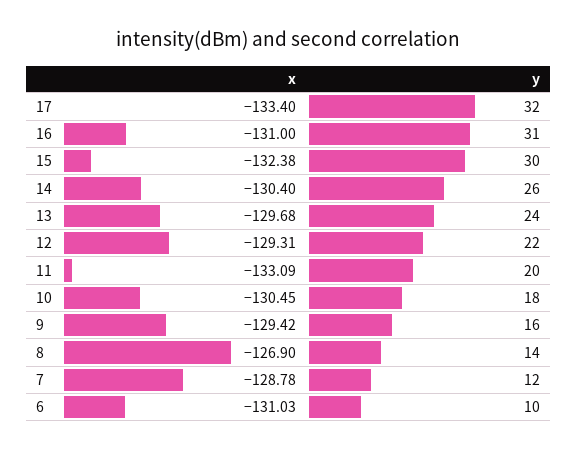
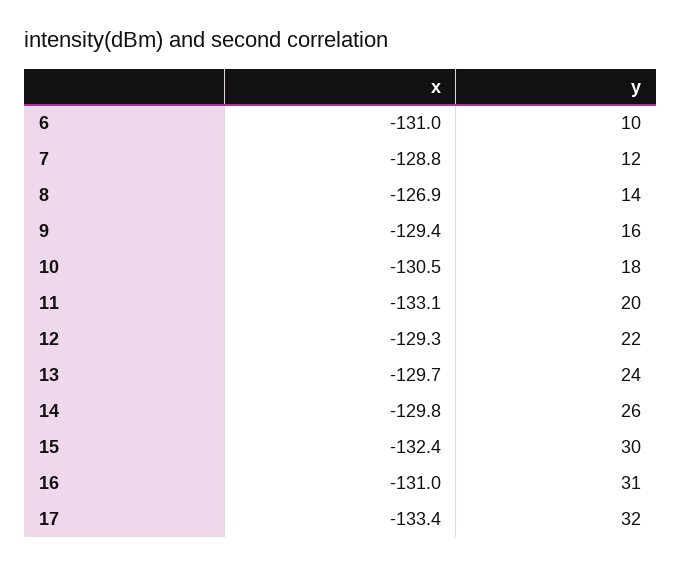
  {
    "x": {
      "17": -133.4,
      "16": -131,
      "15": -132.38,
-     "14": -130.4,
+     "14": -129.8,
      "13": -129.68,
      "12": -129.31,
      "11": -133.09,
      "10": -130.45,
      "9": -129.42,
      "8": -126.9,
      "7": -128.78,
      "6": -131.03
    },
    "y": {
      "17": 32,
      "16": 31,
      "15": 30,
      "14": 26,
      "13": 24,
      "12": 22,
      "11": 20,
      "10": 18,
      "9": 16,
      "8": 14,
      "7": 12,
      "6": 10
    }
  }

